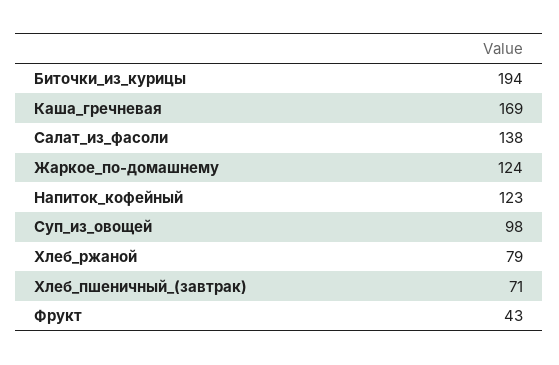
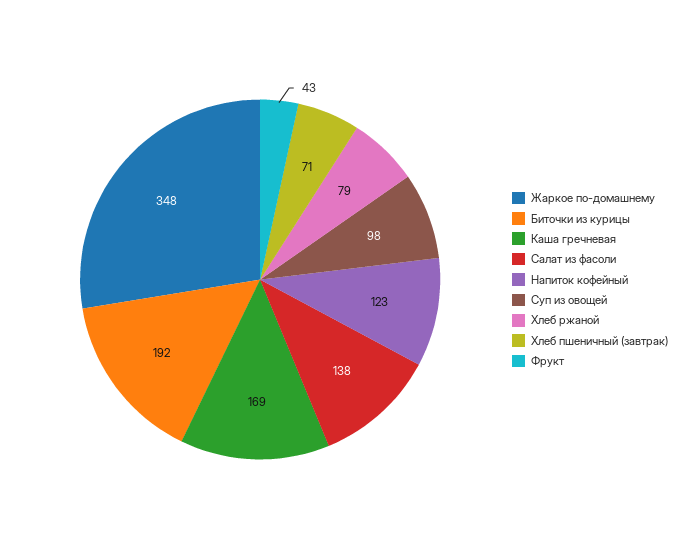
  {
-   "Биточки_из_курицы": 194,
+   "Биточки_из_курицы": 192,
    "Каша_гречневая": 169,
    "Салат_из_фасоли": 138,
-   "Жаркое_по-домашнему": 124,
+   "Жаркое_по-домашнему": 348,
    "Напиток_кофейный": 123,
    "Суп_из_овощей": 98,
    "Хлеб_ржаной": 79,
    "Хлеб_пшеничный_(завтрак)": 71,
    "Фрукт": 43
  }

